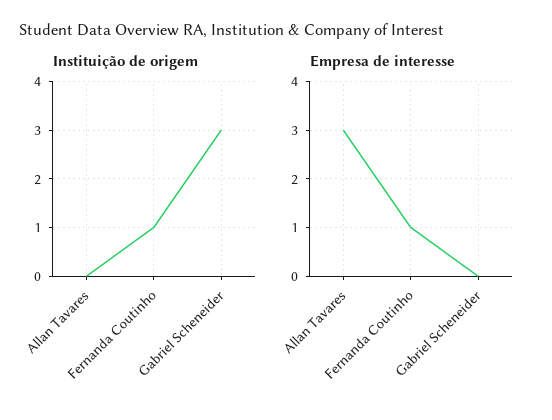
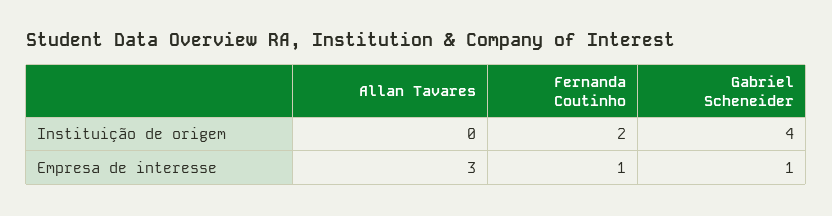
  {
    "Instituição de origem": {
      "Allan Tavares": 0,
-     "Fernanda Coutinho": 1,
+     "Fernanda Coutinho": 2,
-     "Gabriel Scheneider": 3
+     "Gabriel Scheneider": 4
    },
    "Empresa de interesse": {
      "Allan Tavares": 3,
      "Fernanda Coutinho": 1,
-     "Gabriel Scheneider": 0
+     "Gabriel Scheneider": 1
    }
  }

